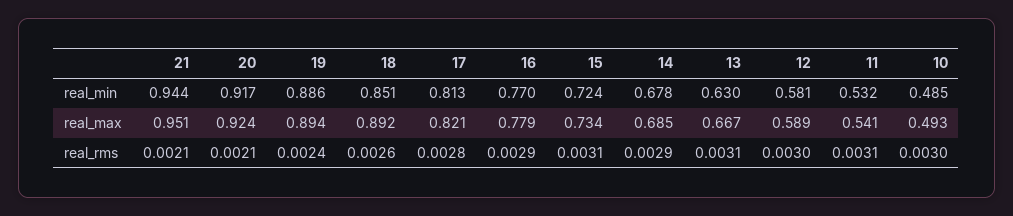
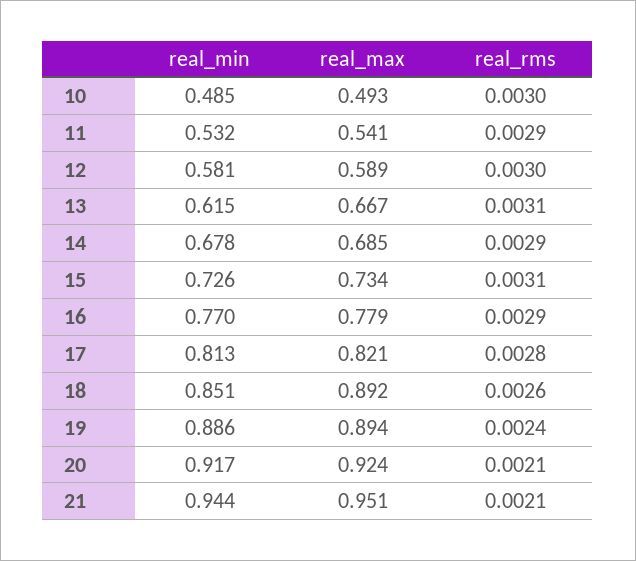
  {
    "21": {
      "real_min": 0.944,
      "real_max": 0.951,
      "real_rms": 0.0021
    },
    "20": {
      "real_min": 0.917,
      "real_max": 0.924,
      "real_rms": 0.0021
    },
    "19": {
      "real_min": 0.886,
      "real_max": 0.894,
      "real_rms": 0.0024
    },
    "18": {
      "real_min": 0.851,
      "real_max": 0.892,
      "real_rms": 0.0026
    },
    "17": {
      "real_min": 0.813,
      "real_max": 0.821,
      "real_rms": 0.0028
    },
    "16": {
      "real_min": 0.77,
      "real_max": 0.779,
      "real_rms": 0.0029
    },
    "15": {
-     "real_min": 0.724,
+     "real_min": 0.726,
      "real_max": 0.734,
      "real_rms": 0.0031
    },
    "14": {
      "real_min": 0.678,
      "real_max": 0.685,
      "real_rms": 0.0029
    },
    "13": {
-     "real_min": 0.63,
+     "real_min": 0.615,
      "real_max": 0.667,
      "real_rms": 0.0031
    },
    "12": {
      "real_min": 0.581,
      "real_max": 0.589,
      "real_rms": 0.003
    },
    "11": {
      "real_min": 0.532,
      "real_max": 0.541,
-     "real_rms": 0.0031
+     "real_rms": 0.0029
    },
    "10": {
      "real_min": 0.485,
      "real_max": 0.493,
      "real_rms": 0.003
    }
  }

